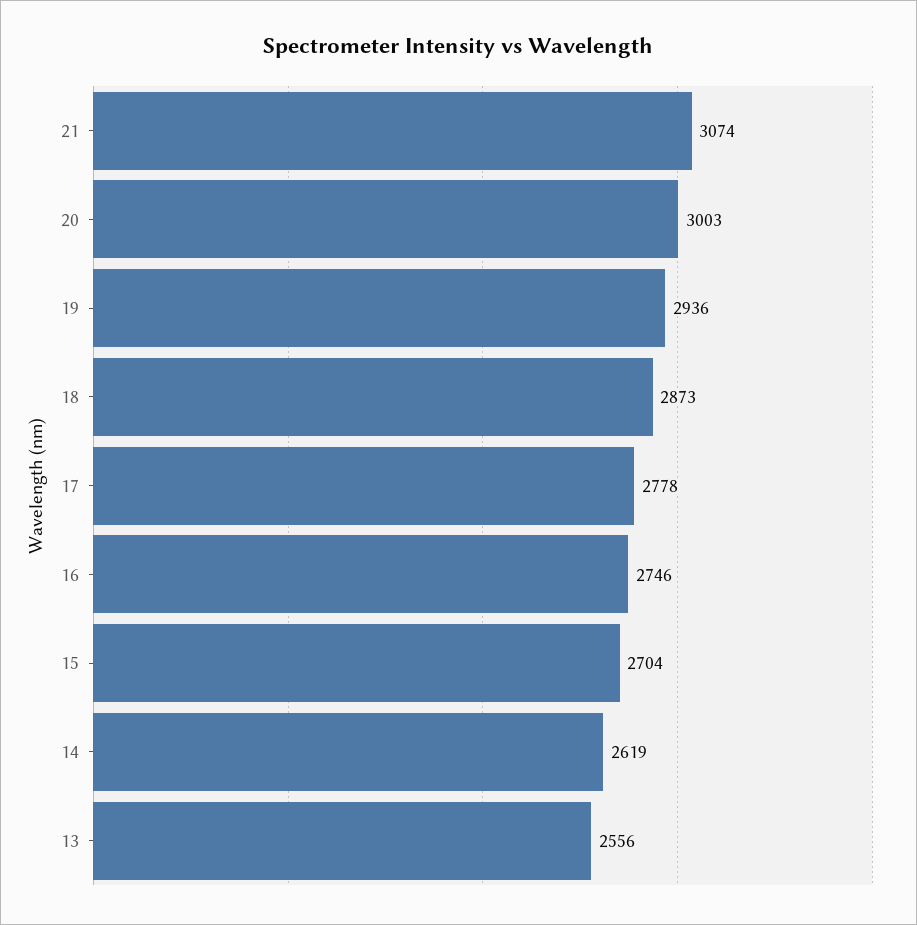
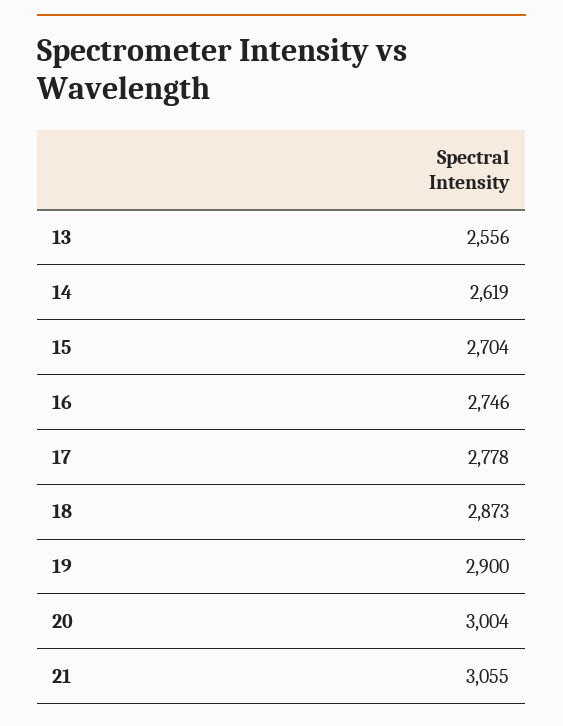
  {
-   "21": 3074,
+   "21": 3055,
-   "20": 3003,
+   "20": 3004,
-   "19": 2936,
+   "19": 2900,
    "18": 2873,
    "17": 2778,
    "16": 2746,
    "15": 2704,
    "14": 2619,
    "13": 2556
  }

